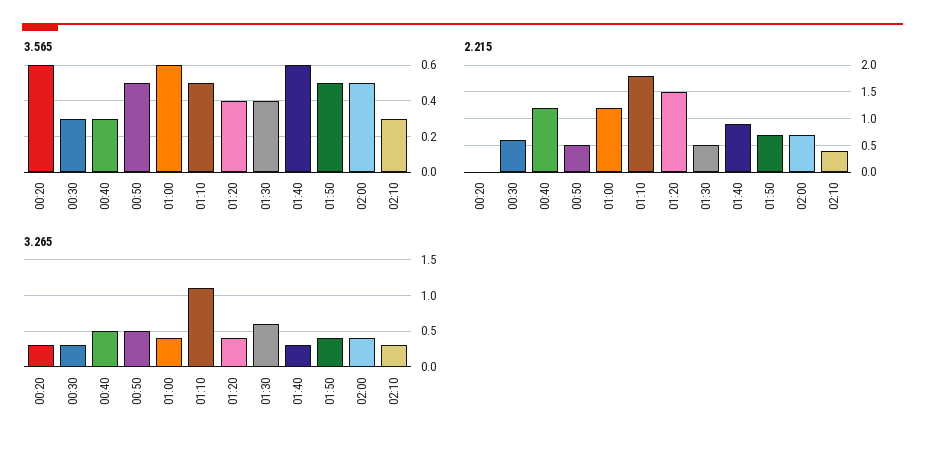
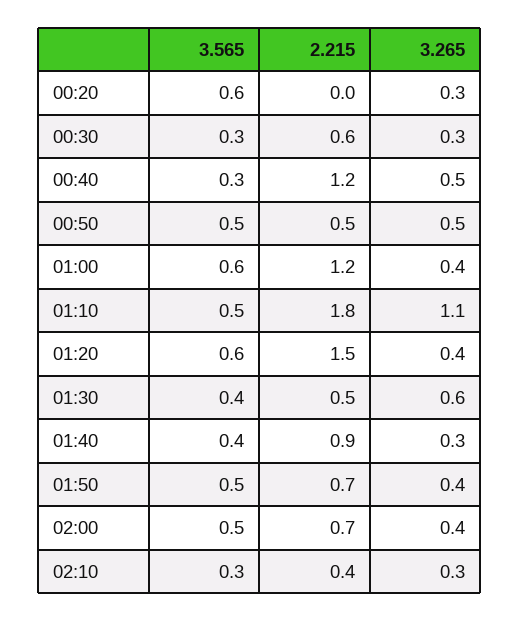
  {
    "3.565": {
      "00:20": 0.6,
      "00:30": 0.3,
      "00:40": 0.3,
      "00:50": 0.5,
      "01:00": 0.6,
      "01:10": 0.5,
-     "01:20": 0.4,
+     "01:20": 0.6,
      "01:30": 0.4,
-     "01:40": 0.6,
+     "01:40": 0.4,
      "01:50": 0.5,
      "02:00": 0.5,
      "02:10": 0.3
    },
    "2.215": {
      "00:20": 0,
      "00:30": 0.6,
      "00:40": 1.2,
      "00:50": 0.5,
      "01:00": 1.2,
      "01:10": 1.8,
      "01:20": 1.5,
      "01:30": 0.5,
      "01:40": 0.9,
      "01:50": 0.7,
      "02:00": 0.7,
      "02:10": 0.4
    },
    "3.265": {
      "00:20": 0.3,
      "00:30": 0.3,
      "00:40": 0.5,
      "00:50": 0.5,
      "01:00": 0.4,
      "01:10": 1.1,
      "01:20": 0.4,
      "01:30": 0.6,
      "01:40": 0.3,
      "01:50": 0.4,
      "02:00": 0.4,
      "02:10": 0.3
    }
  }

